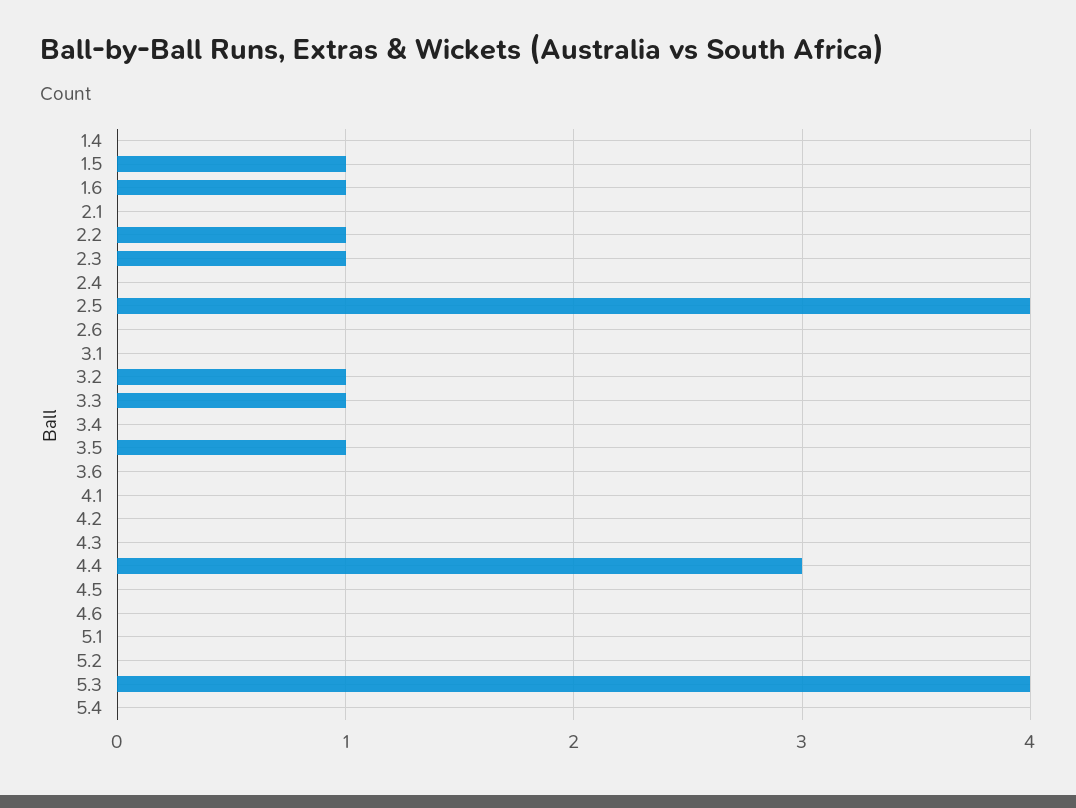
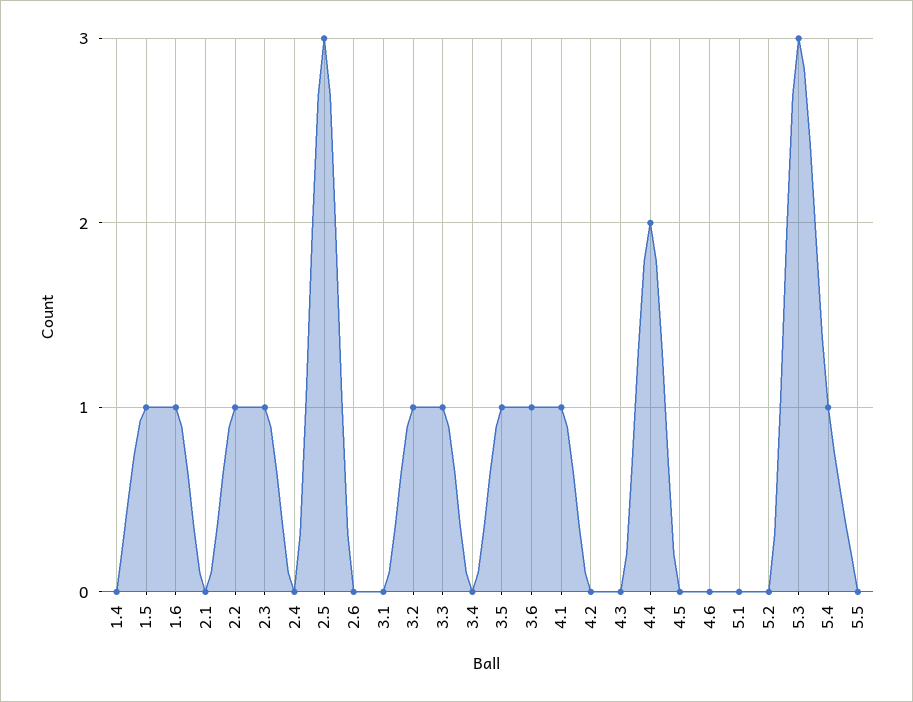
  {
    "1.4": 0,
    "1.5": 1,
    "1.6": 1,
    "2.1": 0,
    "2.2": 1,
    "2.3": 1,
    "2.4": 0,
-   "2.5": 4,
+   "2.5": 3,
    "2.6": 0,
    "3.1": 0,
    "3.2": 1,
    "3.3": 1,
    "3.4": 0,
    "3.5": 1,
-   "3.6": 0,
+   "3.6": 1,
-   "4.1": 0,
+   "4.1": 1,
    "4.2": 0,
    "4.3": 0,
-   "4.4": 3,
+   "4.4": 2,
    "4.5": 0,
    "4.6": 0,
    "5.1": 0,
    "5.2": 0,
-   "5.3": 4,
+   "5.3": 3,
-   "5.4": 0
+   "5.4": 1,
+   "5.5": 0
  }

